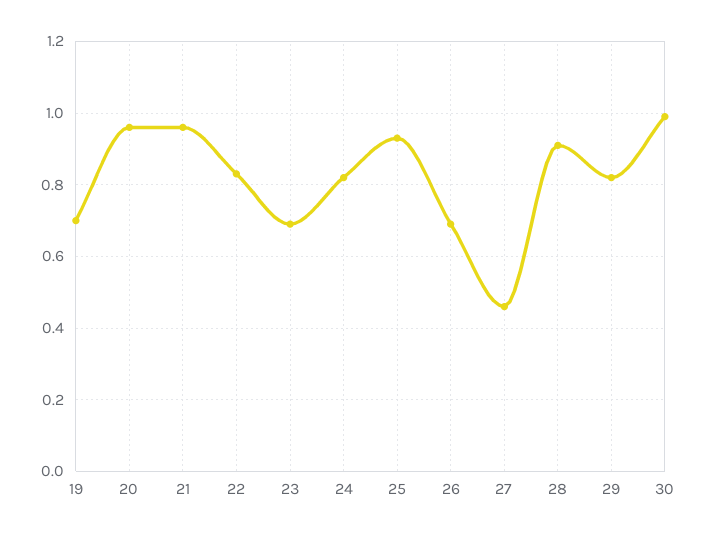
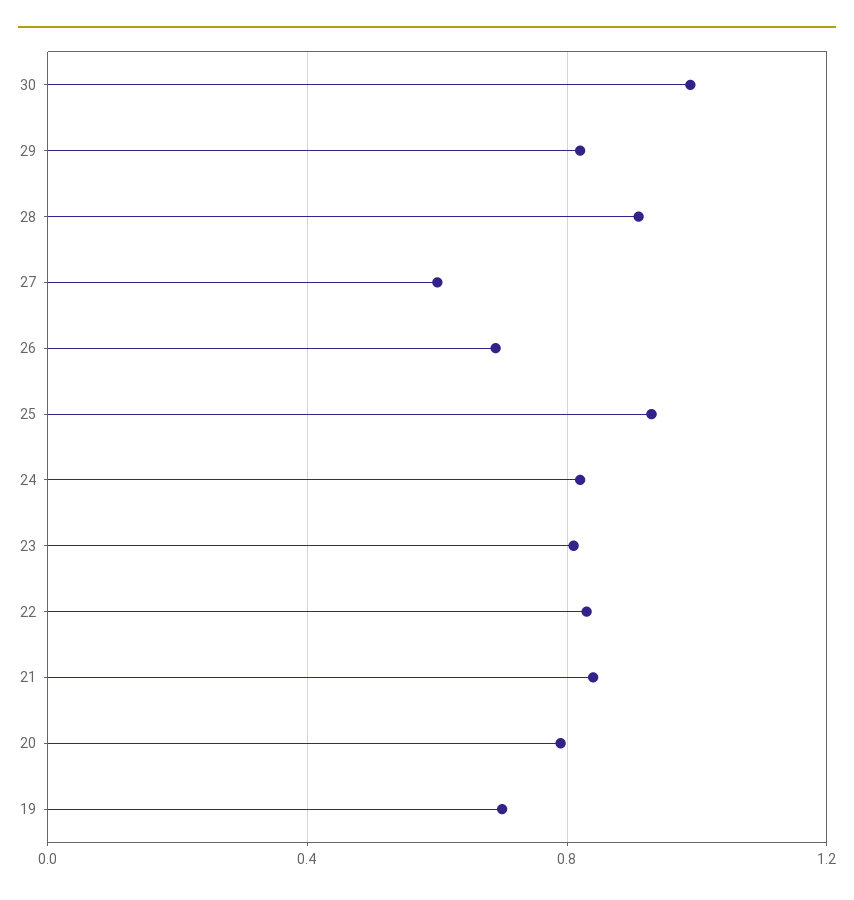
  {
    "19": 0.7,
-   "20": 0.95,
+   "20": 0.8,
-   "21": 0.95,
+   "21": 0.85,
    "22": 0.85,
-   "23": 0.7,
+   "23": 0.8,
    "24": 0.8,
    "25": 0.95,
    "26": 0.7,
-   "27": 0.45,
+   "27": 0.6,
    "28": 0.9,
    "29": 0.8,
    "30": 1
  }

